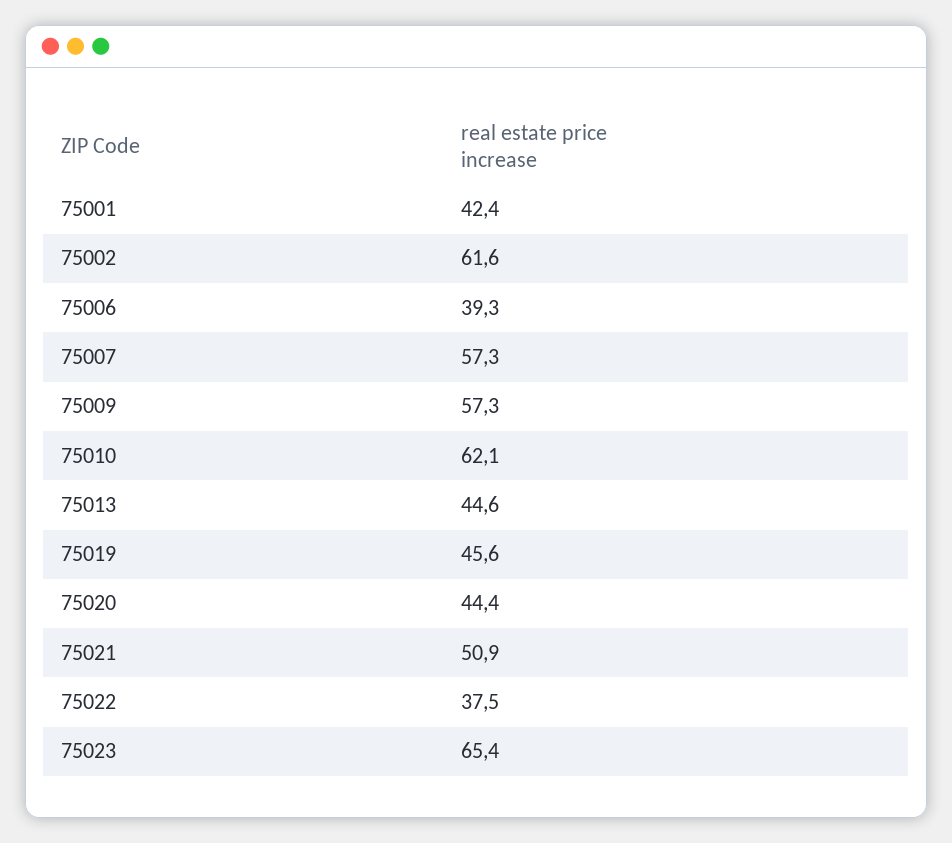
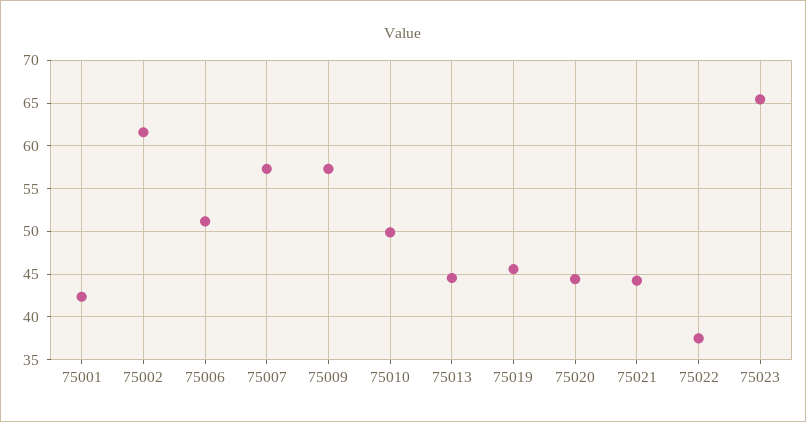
  {
    "75001": 42.4,
    "75002": 61.6,
-   "75006": 39.3,
+   "75006": 51,
    "75007": 57.3,
    "75009": 57.3,
-   "75010": 62.1,
+   "75010": 50,
    "75013": 44.6,
    "75019": 45.6,
    "75020": 44.4,
-   "75021": 50.9,
+   "75021": 44,
    "75022": 37.5,
    "75023": 65.4
  }

